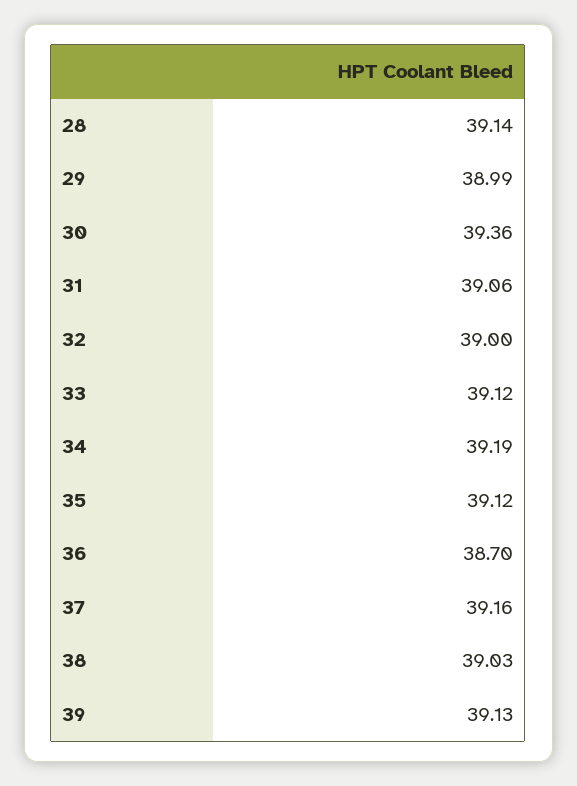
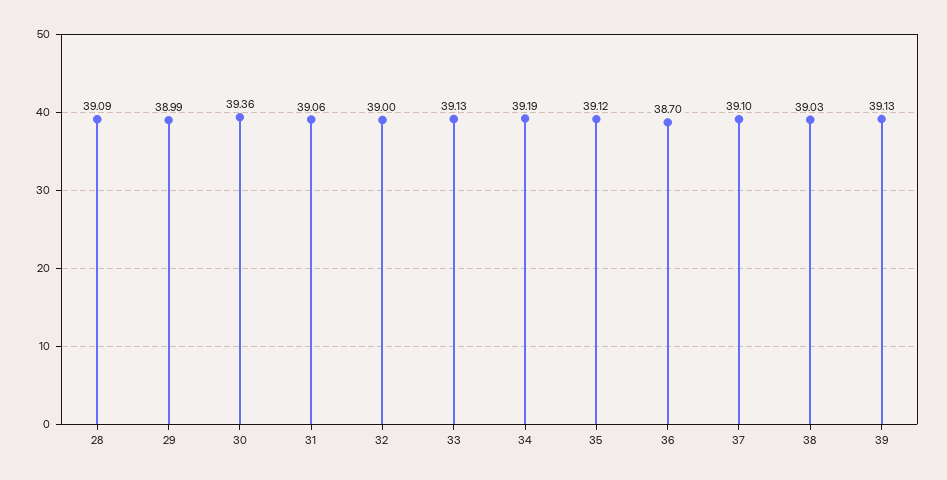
  {
-   "28": 39.14,
+   "28": 39.09,
    "29": 38.99,
    "30": 39.36,
    "31": 39.06,
    "32": 39,
-   "33": 39.12,
+   "33": 39.13,
    "34": 39.19,
    "35": 39.12,
    "36": 38.7,
-   "37": 39.16,
+   "37": 39.1,
    "38": 39.03,
    "39": 39.13
  }

